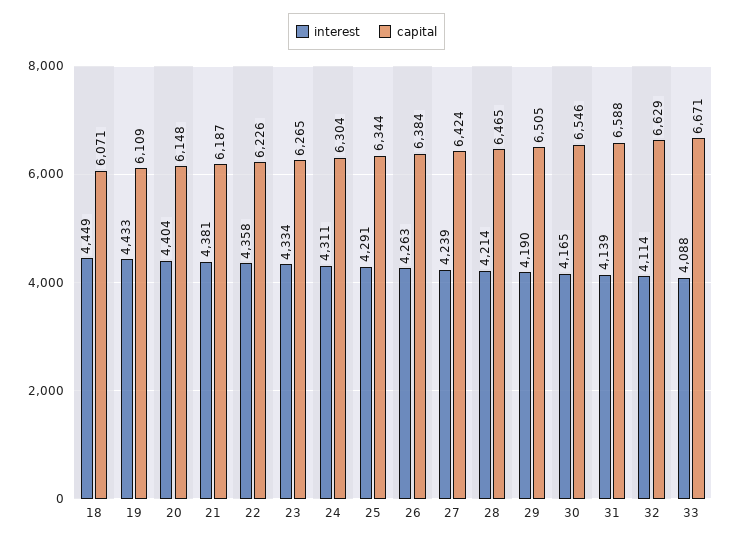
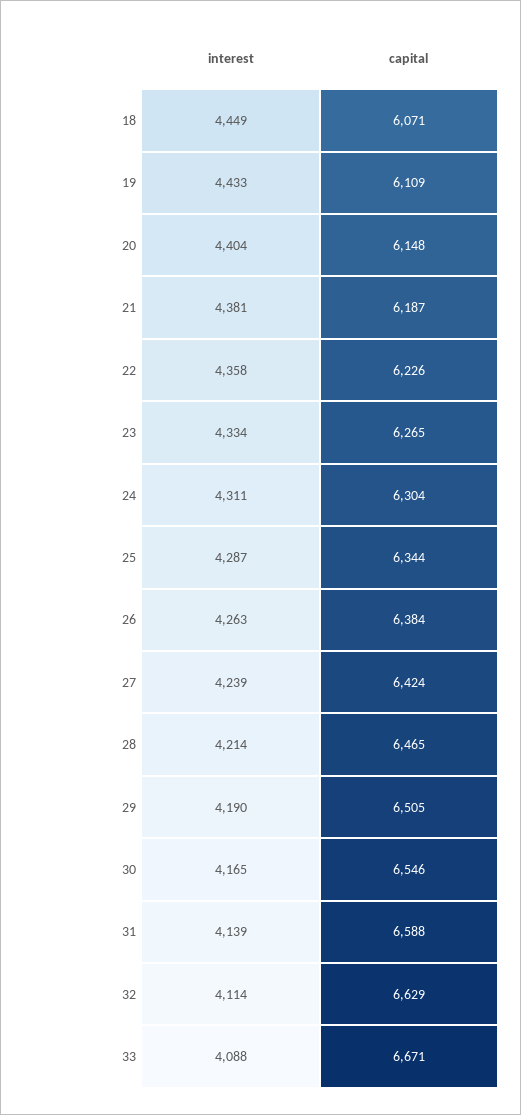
  {
    "interest": {
      "18": 4449,
      "19": 4433,
      "20": 4404,
      "21": 4381,
      "22": 4358,
      "23": 4334,
      "24": 4311,
-     "25": 4291,
+     "25": 4287,
      "26": 4263,
      "27": 4239,
      "28": 4214,
      "29": 4190,
      "30": 4165,
      "31": 4139,
      "32": 4114,
      "33": 4088
    },
    "capital": {
      "18": 6071,
      "19": 6109,
      "20": 6148,
      "21": 6187,
      "22": 6226,
      "23": 6265,
      "24": 6304,
      "25": 6344,
      "26": 6384,
      "27": 6424,
      "28": 6465,
      "29": 6505,
      "30": 6546,
      "31": 6588,
      "32": 6629,
      "33": 6671
    }
  }

